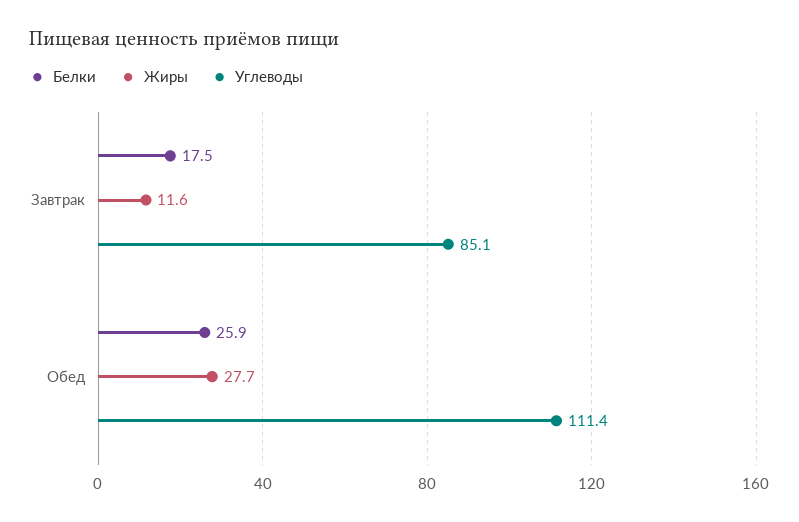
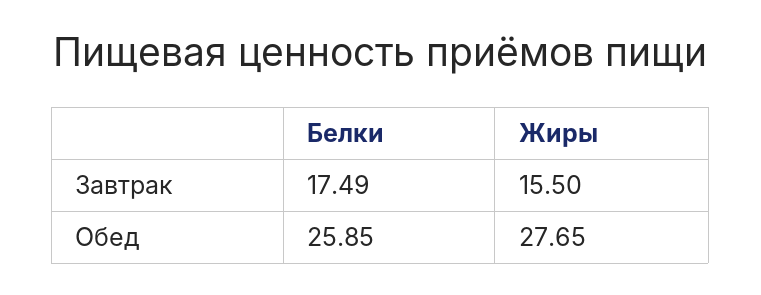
  {
    "Белки": {
      "Завтрак": 17.49,
      "Обед": 25.85
    },
    "Жиры": {
-     "Завтрак": 11.6,
+     "Завтрак": 15.5,
      "Обед": 27.65
-   },
+   }
-   "Углеводы": {
-     "Завтрак": 85.1,
-     "Обед": 111.4
-   }
  }

